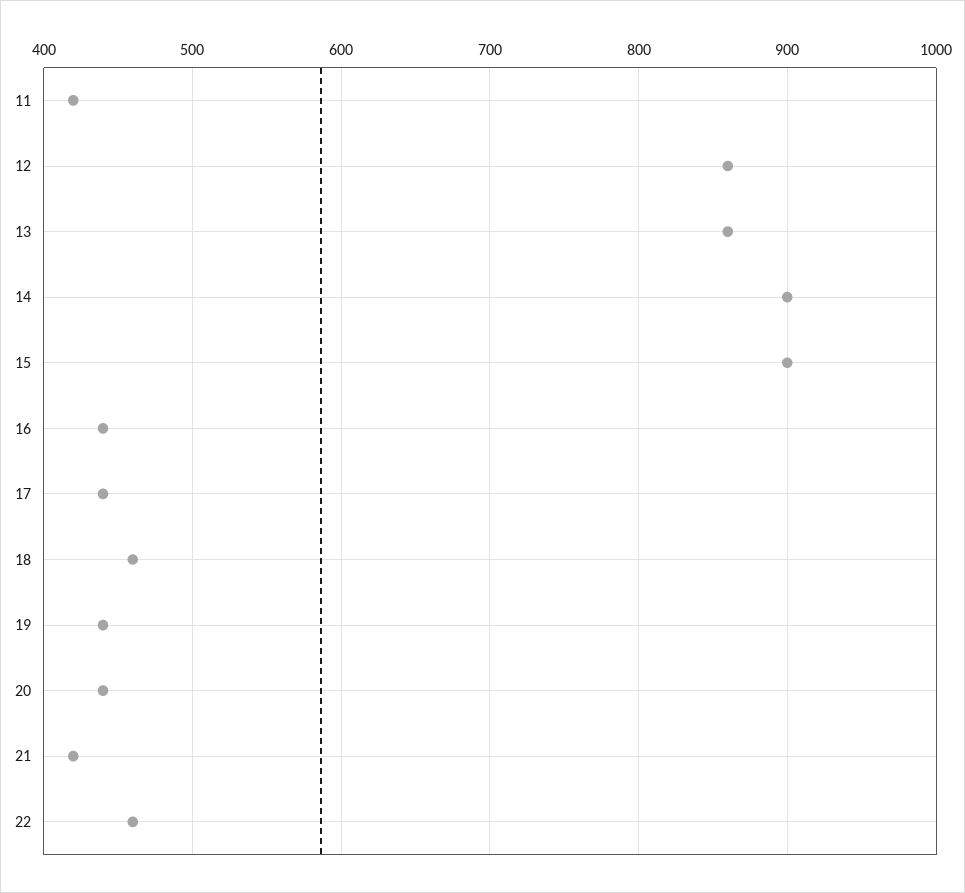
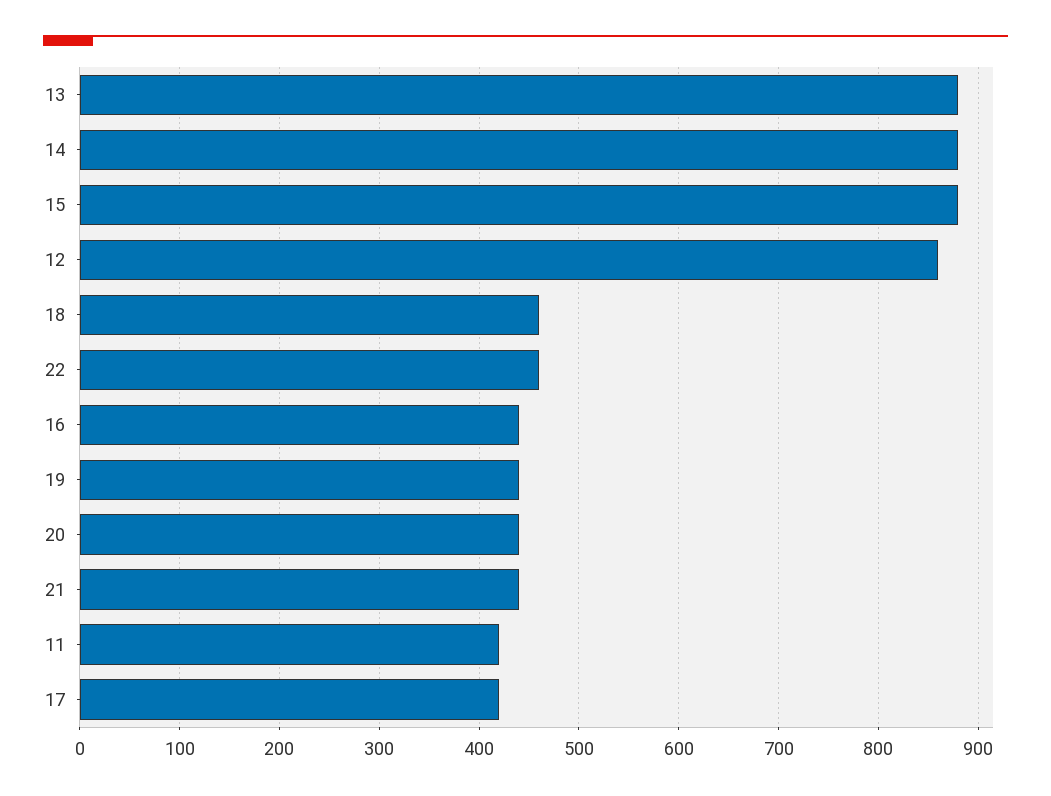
  {
    "11": 420,
    "12": 860,
-   "13": 860,
+   "13": 880,
-   "14": 900,
+   "14": 880,
-   "15": 900,
+   "15": 880,
    "16": 440,
-   "17": 440,
+   "17": 420,
    "18": 460,
    "19": 440,
    "20": 440,
-   "21": 420,
+   "21": 440,
    "22": 460
  }

